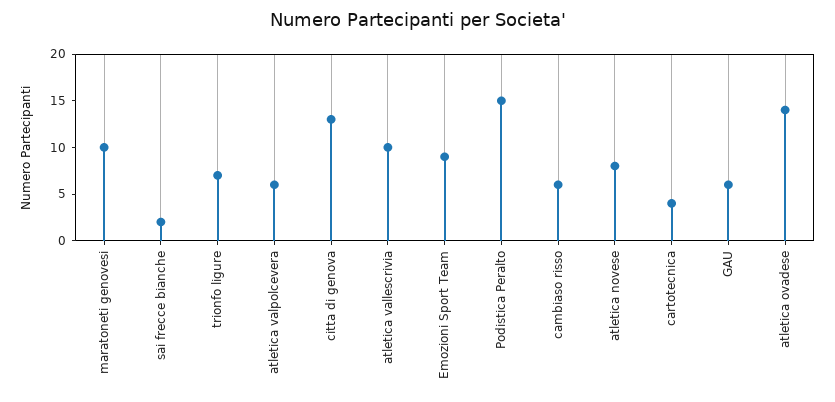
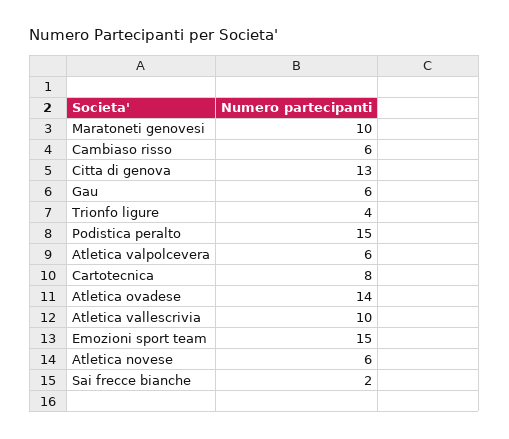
  {
    "maratoneti genovesi": 10,
    "sai frecce bianche": 2,
-   "trionfo ligure": 7,
+   "trionfo ligure": 4,
    "atletica valpolcevera": 6,
    "citta di genova": 13,
    "atletica vallescrivia": 10,
-   "Emozioni Sport Team": 9,
+   "Emozioni Sport Team": 15,
    "Podistica Peralto": 15,
    "cambiaso risso": 6,
-   "atletica novese": 8,
+   "atletica novese": 6,
-   "cartotecnica": 4,
+   "cartotecnica": 8,
    "GAU": 6,
    "atletica ovadese": 14
  }

